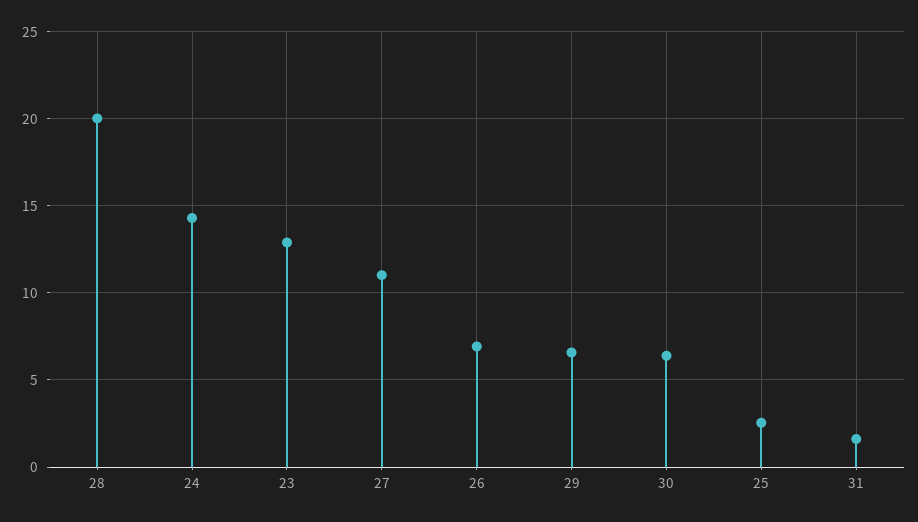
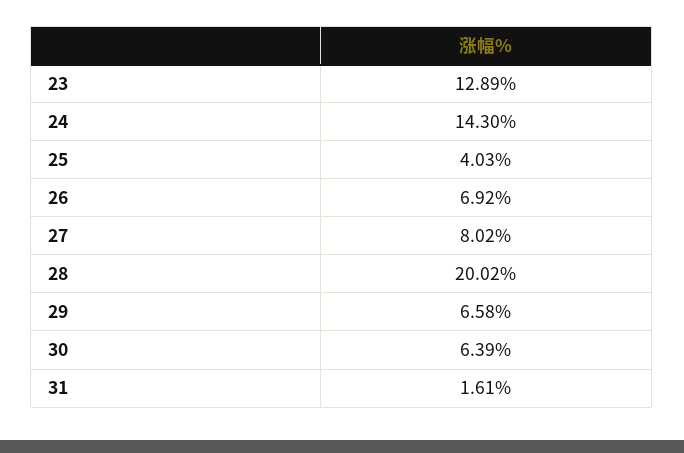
  {
    "28": 20.02,
    "24": 14.3,
    "23": 12.89,
-   "27": 11,
+   "27": 8.02,
    "26": 6.92,
    "29": 6.58,
    "30": 6.39,
-   "25": 2.5,
+   "25": 4.03,
    "31": 1.61
  }

